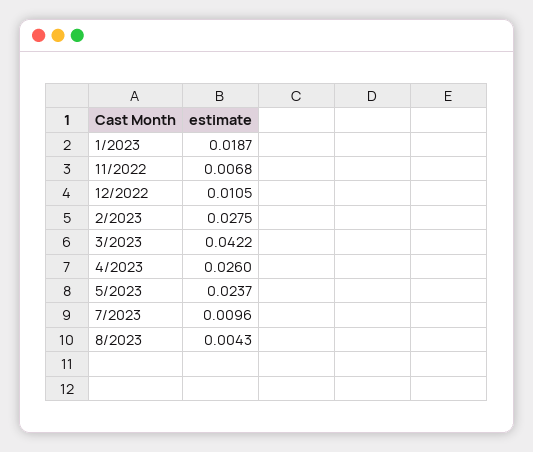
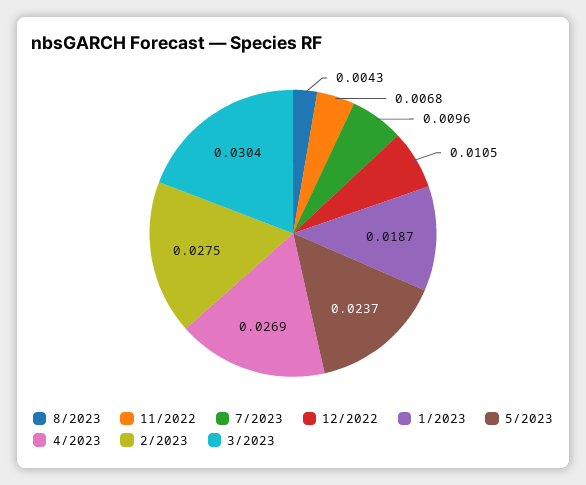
  {
    "1/2023": 0.0187,
    "11/2022": 0.0068,
    "12/2022": 0.0105,
    "2/2023": 0.0275,
-   "3/2023": 0.0422,
+   "3/2023": 0.0304,
-   "4/2023": 0.026,
+   "4/2023": 0.0269,
    "5/2023": 0.0237,
    "7/2023": 0.0096,
    "8/2023": 0.0043
  }

